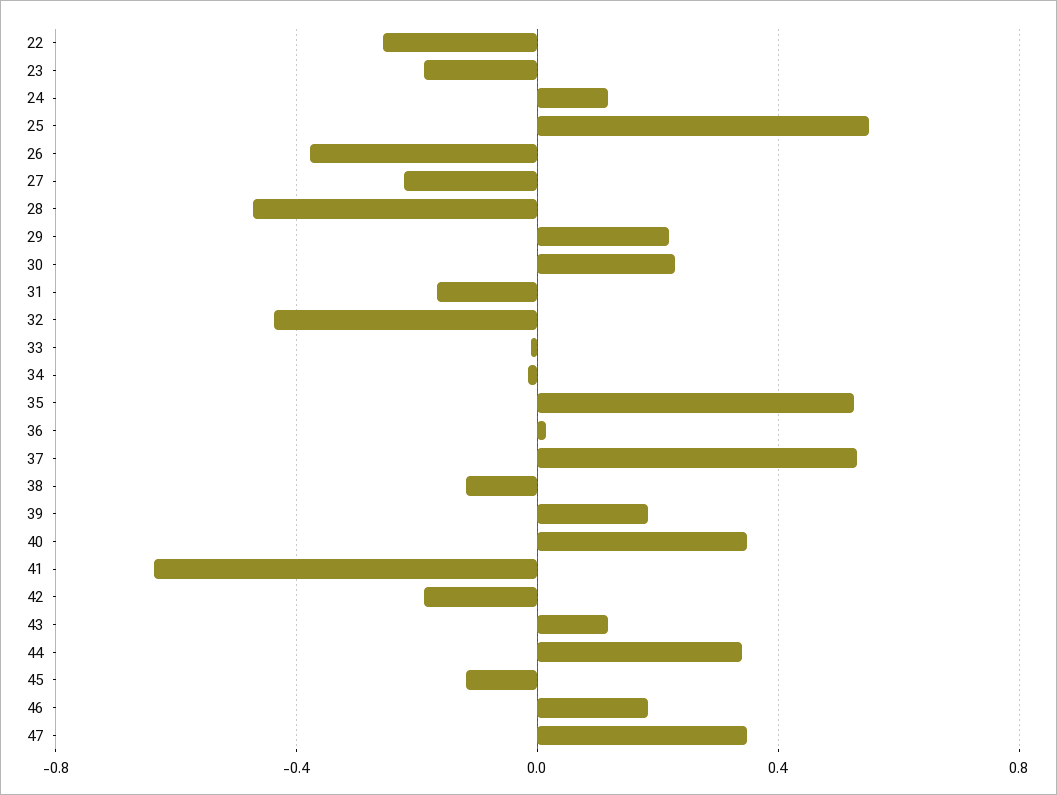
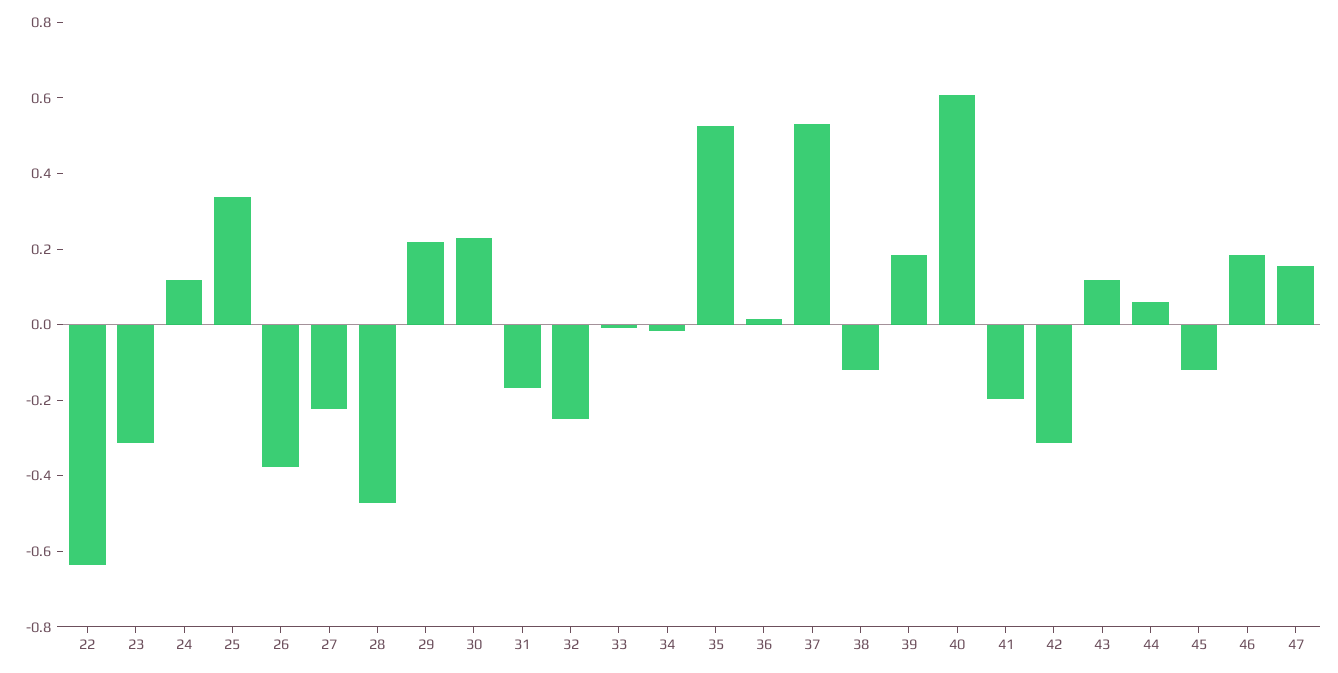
  {
-   "22": -0.25,
+   "22": -0.65,
-   "23": -0.2,
+   "23": -0.3,
    "24": 0.1,
-   "25": 0.55,
+   "25": 0.35,
    "26": -0.4,
    "27": -0.2,
    "28": -0.45,
    "29": 0.2,
    "30": 0.25,
    "31": -0.15,
-   "32": -0.45,
+   "32": -0.25,
    "33": 0,
    "34": 0,
    "35": 0.55,
    "36": 0,
    "37": 0.55,
    "38": -0.1,
    "39": 0.2,
-   "40": 0.35,
+   "40": 0.6,
-   "41": -0.65,
+   "41": -0.2,
-   "42": -0.2,
+   "42": -0.3,
    "43": 0.1,
-   "44": 0.35,
+   "44": 0.05,
    "45": -0.1,
    "46": 0.2,
-   "47": 0.35
+   "47": 0.15
  }

